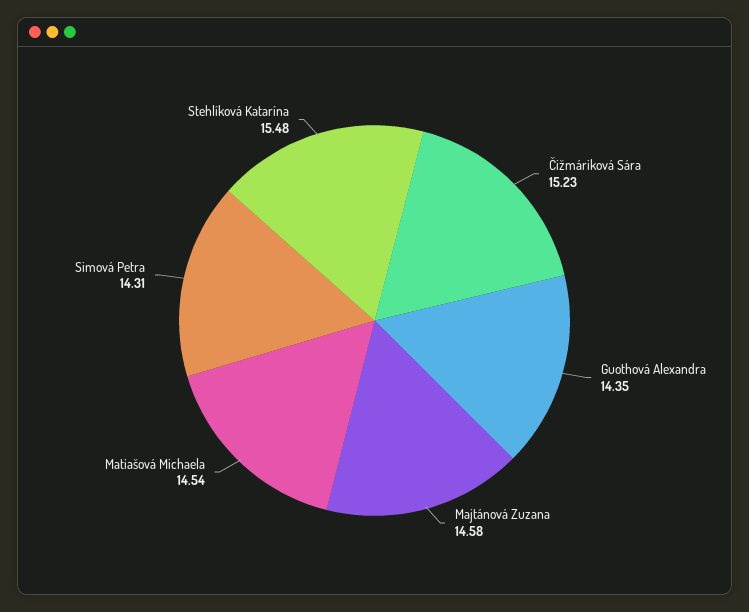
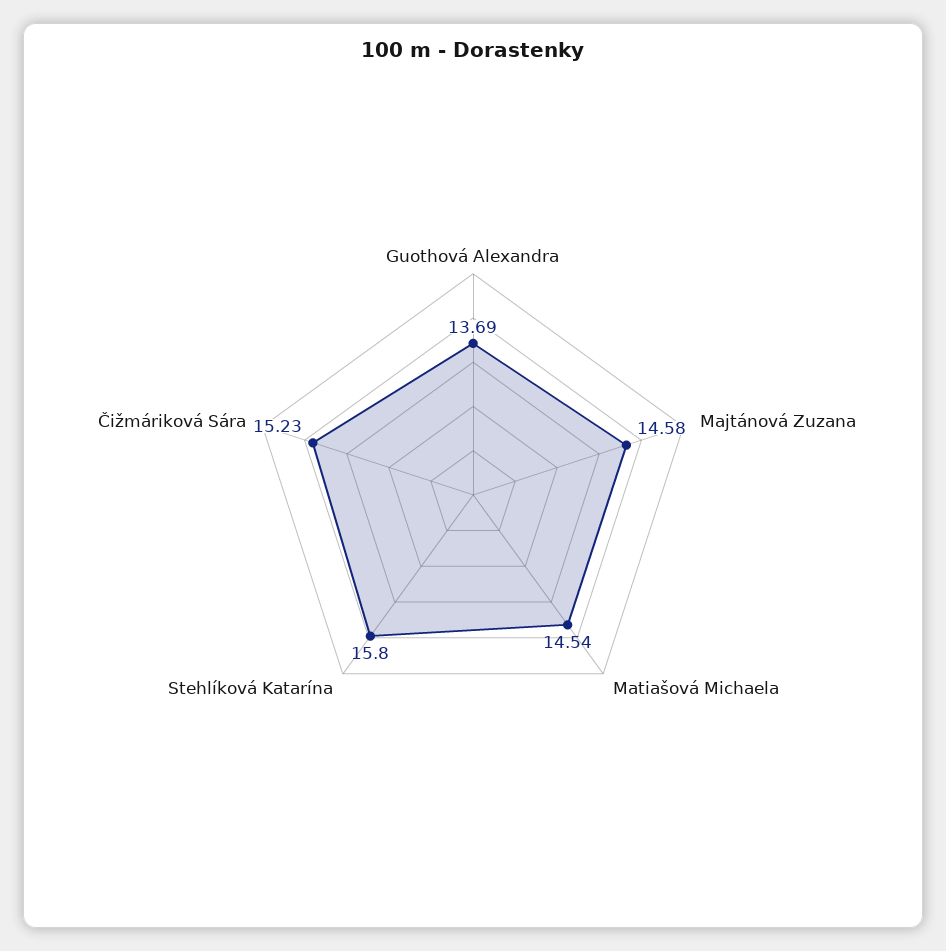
  {
    "Čižmáriková Sára": 15.23,
-   "Guothová Alexandra": 14.35,
+   "Guothová Alexandra": 13.69,
    "Majtánová Zuzana": 14.58,
    "Matiašová Michaela": 14.54,
-   "Simová Petra": 14.31,
-   "Stehlíková Katarína": 15.48
+   "Stehlíková Katarína": 15.8
  }

